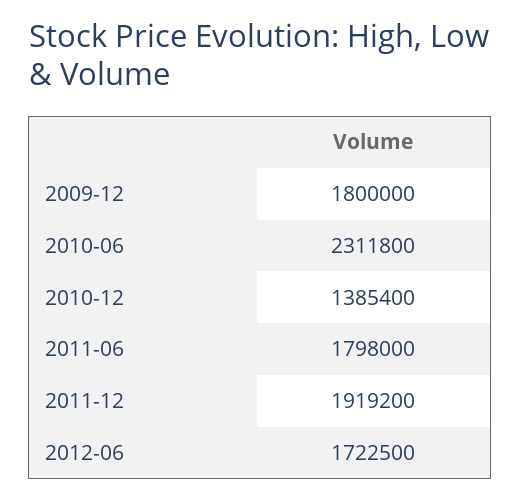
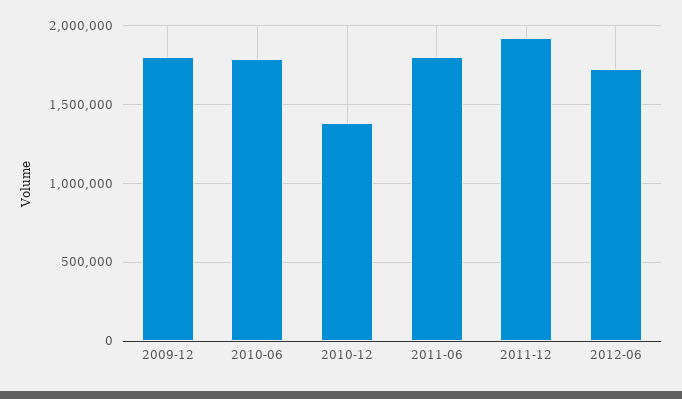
  {
    "2009-12": 1800000,
-   "2010-06": 2311800,
+   "2010-06": 1800000,
    "2010-12": 1385400,
    "2011-06": 1798000,
    "2011-12": 1919200,
    "2012-06": 1722500
  }

